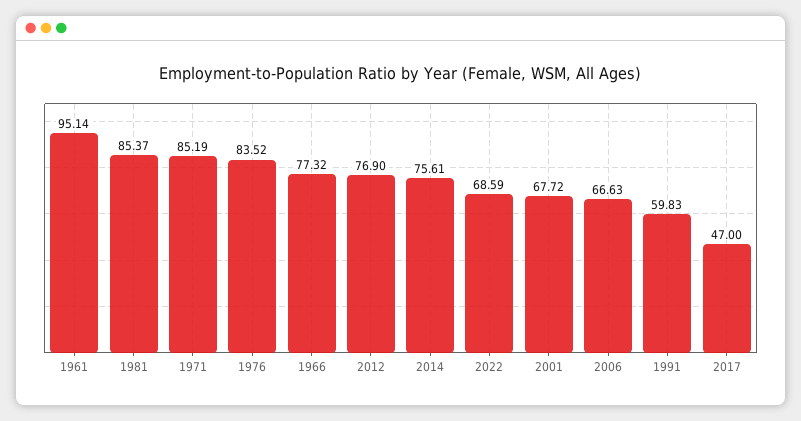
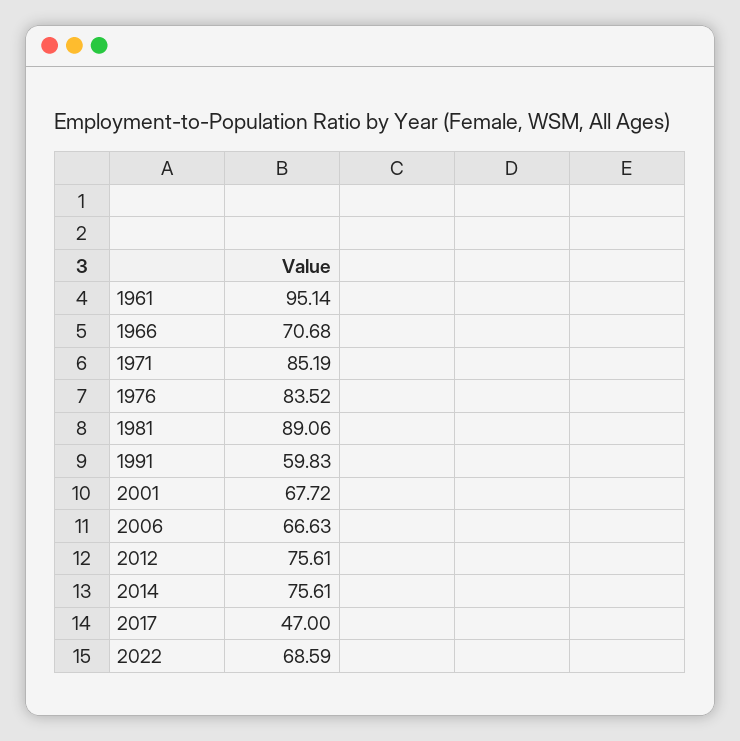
  {
    "1961": 95.14,
-   "1981": 85.37,
+   "1981": 89.06,
    "1971": 85.19,
    "1976": 83.52,
-   "1966": 77.32,
+   "1966": 70.68,
-   "2012": 76.9,
+   "2012": 75.61,
    "2014": 75.61,
    "2022": 68.59,
    "2001": 67.72,
    "2006": 66.63,
    "1991": 59.83,
    "2017": 47
  }

